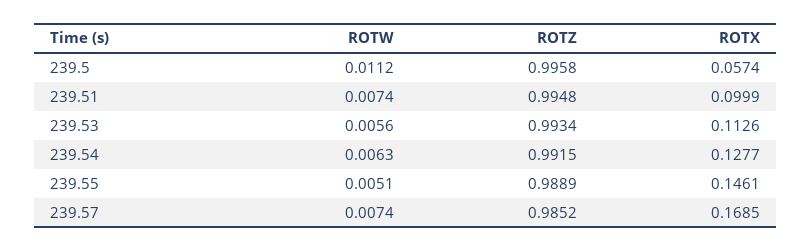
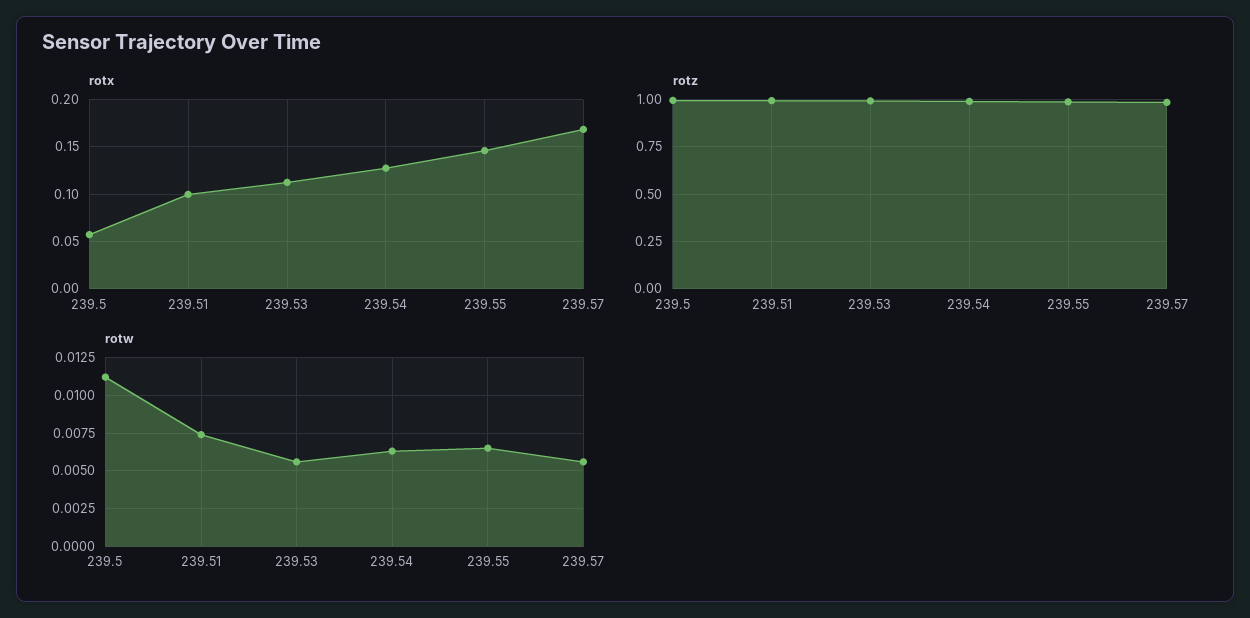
  {
    "ROTW": {
      "239.5": 0.0112,
      "239.51": 0.0074,
      "239.53": 0.0056,
      "239.54": 0.0063,
-     "239.55": 0.0051,
+     "239.55": 0.0065,
-     "239.57": 0.0074
+     "239.57": 0.0055
    },
    "ROTZ": {
      "239.5": 0.9958,
      "239.51": 0.9948,
      "239.53": 0.9934,
      "239.54": 0.9915,
      "239.55": 0.9889,
      "239.57": 0.9852
    },
    "ROTX": {
      "239.5": 0.0574,
      "239.51": 0.0999,
      "239.53": 0.1126,
      "239.54": 0.1277,
      "239.55": 0.1461,
      "239.57": 0.1685
    }
  }

